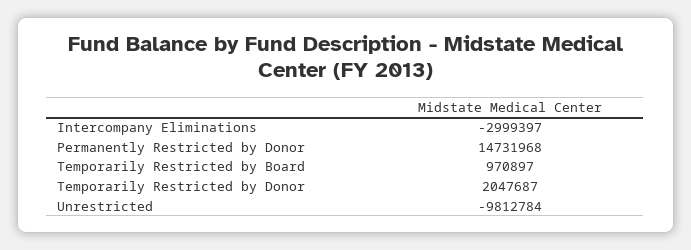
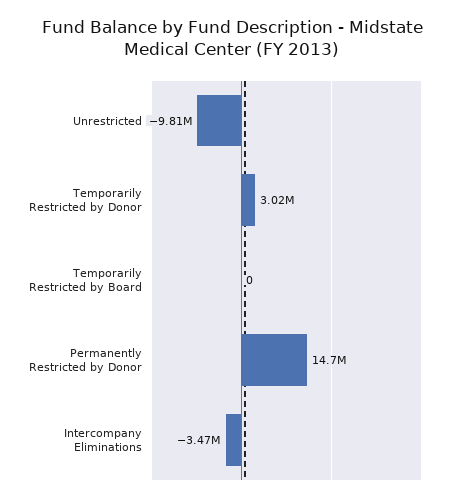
  {
-   "Intercompany Eliminations": -2999397,
+   "Intercompany Eliminations": -3470000,
    "Permanently Restricted by Donor": 14731968,
-   "Temporarily Restricted by Board": 970897,
+   "Temporarily Restricted by Board": 0,
-   "Temporarily Restricted by Donor": 2047687,
+   "Temporarily Restricted by Donor": 3020000,
    "Unrestricted": -9812784
  }

